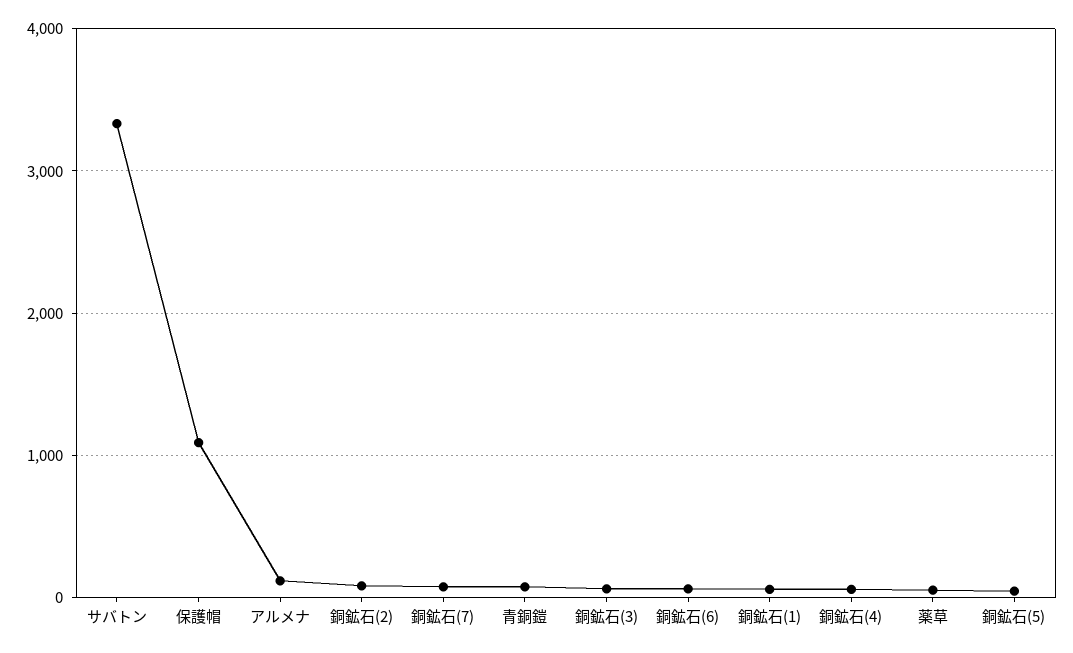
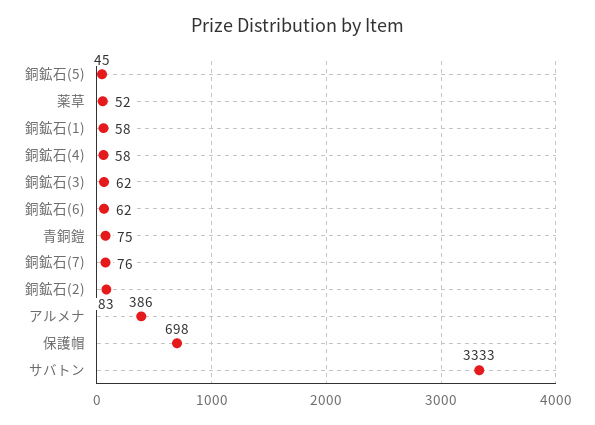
  {
    "サバトン": 3333,
-   "保護帽": 1100,
+   "保護帽": 698,
-   "アルメナ": 100,
+   "アルメナ": 386,
    "銅鉱石(2)": 83,
    "銅鉱石(7)": 76,
    "青銅鎧": 75,
    "銅鉱石(3)": 62,
    "銅鉱石(6)": 62,
    "銅鉱石(1)": 58,
    "銅鉱石(4)": 58,
    "薬草": 52,
    "銅鉱石(5)": 45
  }

